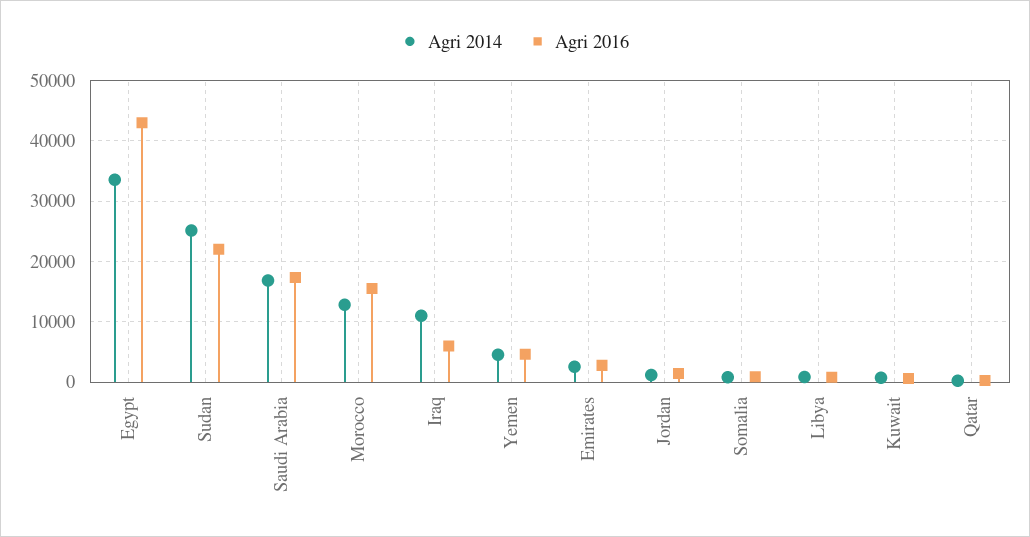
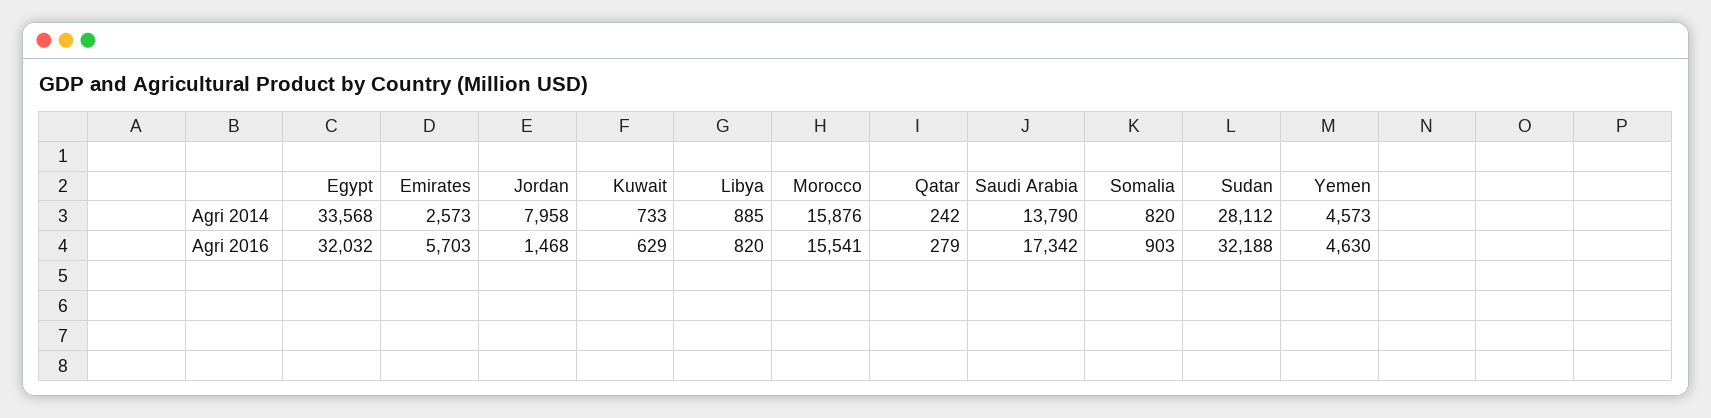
  {
    "Agri 2014": {
      "Egypt": 33568,
-     "Sudan": 25000,
+     "Sudan": 28112,
-     "Saudi Arabia": 17000,
+     "Saudi Arabia": 13790,
-     "Morocco": 13000,
+     "Morocco": 15876,
-     "Iraq": 11000,
      "Yemen": 4573,
      "Emirates": 2573,
-     "Jordan": 1000,
+     "Jordan": 7958,
      "Somalia": 820,
      "Libya": 885,
      "Kuwait": 733,
      "Qatar": 242
    },
    "Agri 2016": {
-     "Egypt": 43000,
+     "Egypt": 32032,
-     "Sudan": 22000,
+     "Sudan": 32188,
      "Saudi Arabia": 17342,
      "Morocco": 15541,
-     "Iraq": 6000,
      "Yemen": 4630,
-     "Emirates": 3000,
+     "Emirates": 5703,
      "Jordan": 1468,
      "Somalia": 903,
      "Libya": 820,
      "Kuwait": 629,
      "Qatar": 279
    }
  }

